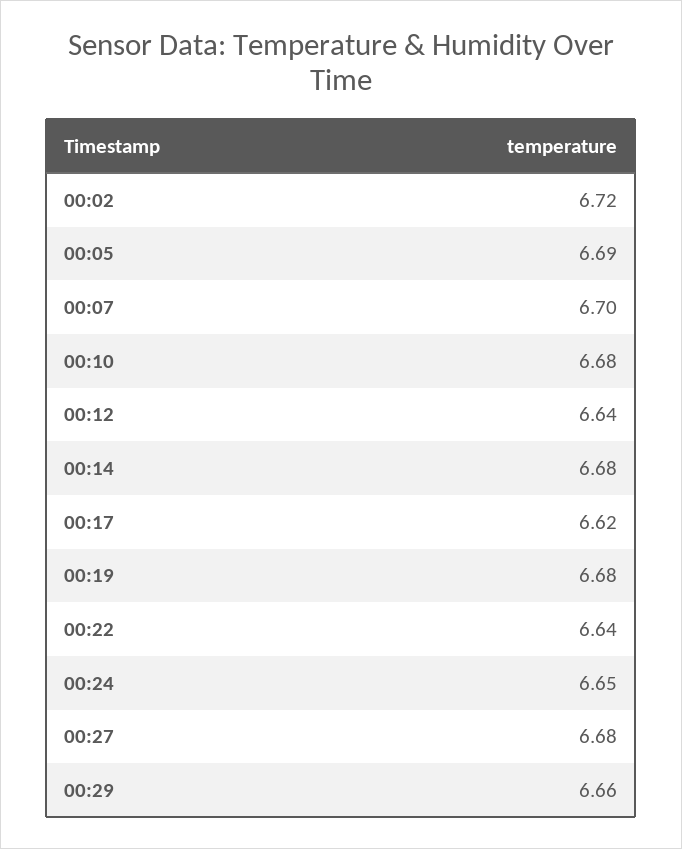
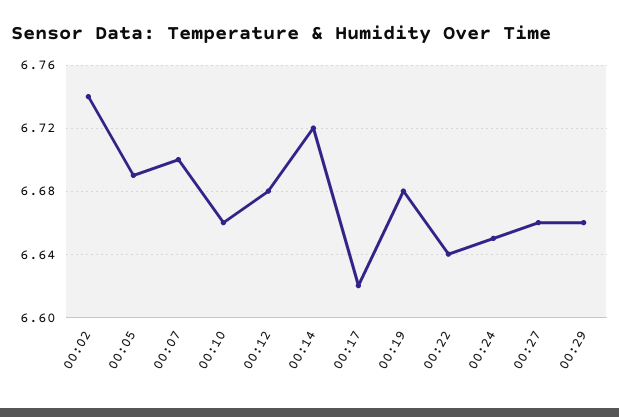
  {
-   "00:02": 6.72,
+   "00:02": 6.74,
    "00:05": 6.69,
    "00:07": 6.7,
-   "00:10": 6.68,
+   "00:10": 6.66,
-   "00:12": 6.64,
+   "00:12": 6.68,
-   "00:14": 6.68,
+   "00:14": 6.72,
    "00:17": 6.62,
    "00:19": 6.68,
    "00:22": 6.64,
    "00:24": 6.65,
-   "00:27": 6.68,
+   "00:27": 6.66,
    "00:29": 6.66
  }

